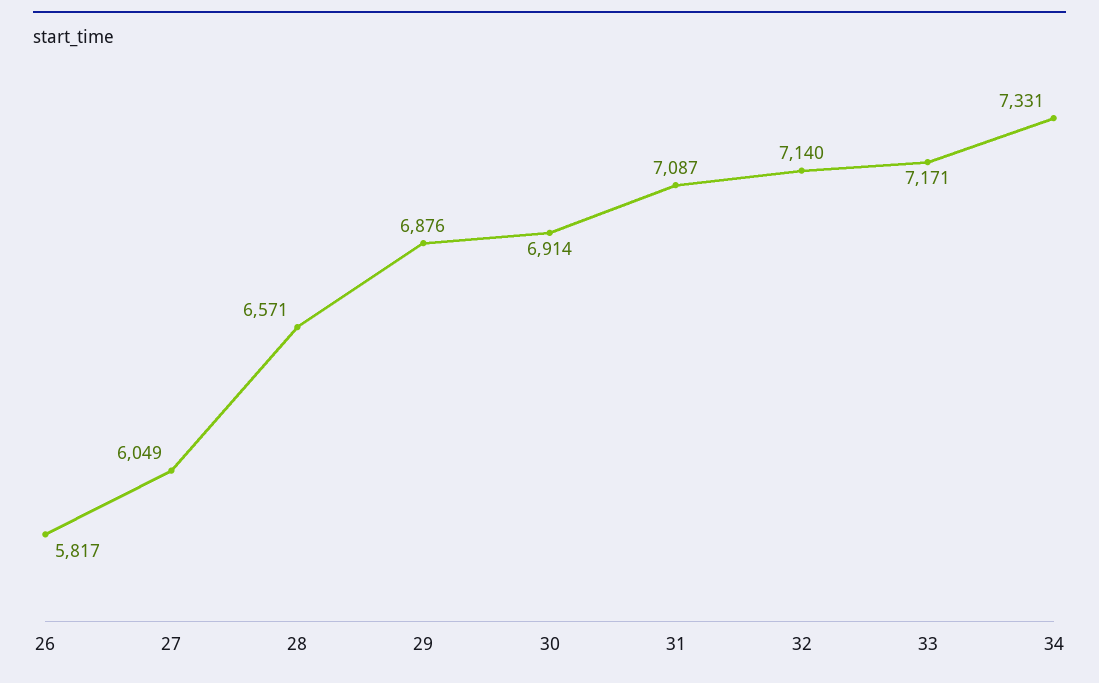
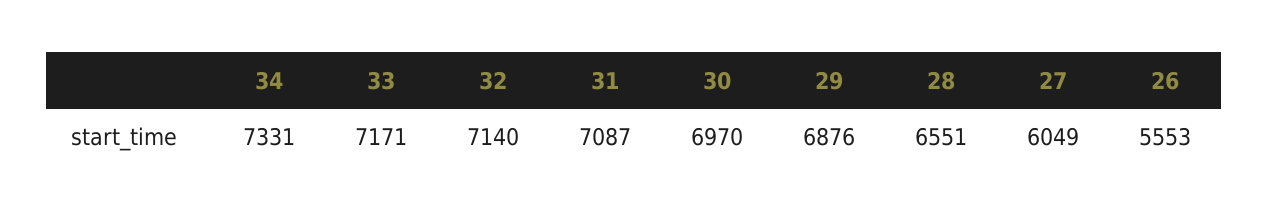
  {
-   "26": 5817,
+   "26": 5553,
    "27": 6049,
-   "28": 6571,
+   "28": 6551,
    "29": 6876,
-   "30": 6914,
+   "30": 6970,
    "31": 7087,
    "32": 7140,
    "33": 7171,
    "34": 7331
  }

